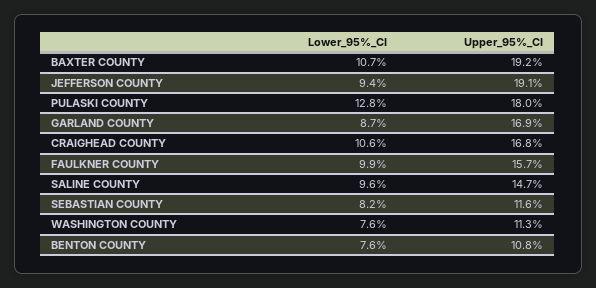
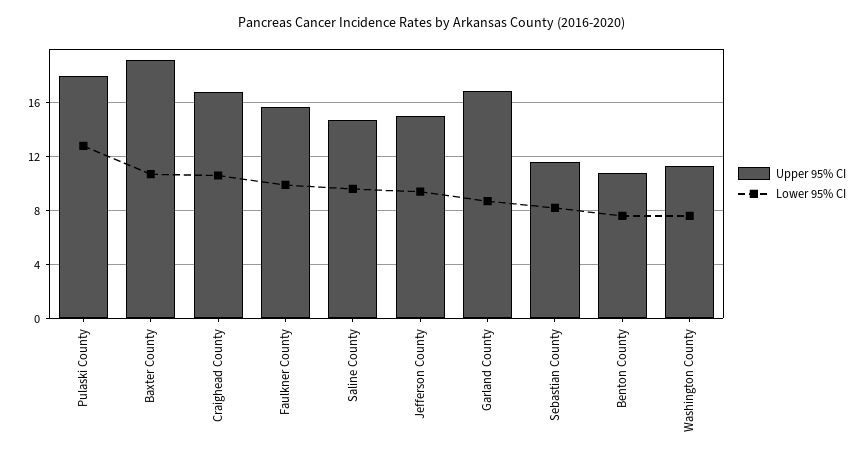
  {
    "Lower_95%_CI": {
      "BAXTER COUNTY": 10.7,
      "JEFFERSON COUNTY": 9.4,
      "PULASKI COUNTY": 12.8,
      "GARLAND COUNTY": 8.7,
      "CRAIGHEAD COUNTY": 10.6,
      "FAULKNER COUNTY": 9.9,
      "SALINE COUNTY": 9.6,
      "SEBASTIAN COUNTY": 8.2,
      "WASHINGTON COUNTY": 7.6,
      "BENTON COUNTY": 7.6
    },
    "Upper_95%_CI": {
      "BAXTER COUNTY": 19.2,
-     "JEFFERSON COUNTY": 19.1,
+     "JEFFERSON COUNTY": 15,
      "PULASKI COUNTY": 18,
      "GARLAND COUNTY": 16.9,
      "CRAIGHEAD COUNTY": 16.8,
      "FAULKNER COUNTY": 15.7,
      "SALINE COUNTY": 14.7,
      "SEBASTIAN COUNTY": 11.6,
      "WASHINGTON COUNTY": 11.3,
      "BENTON COUNTY": 10.8
    }
  }

